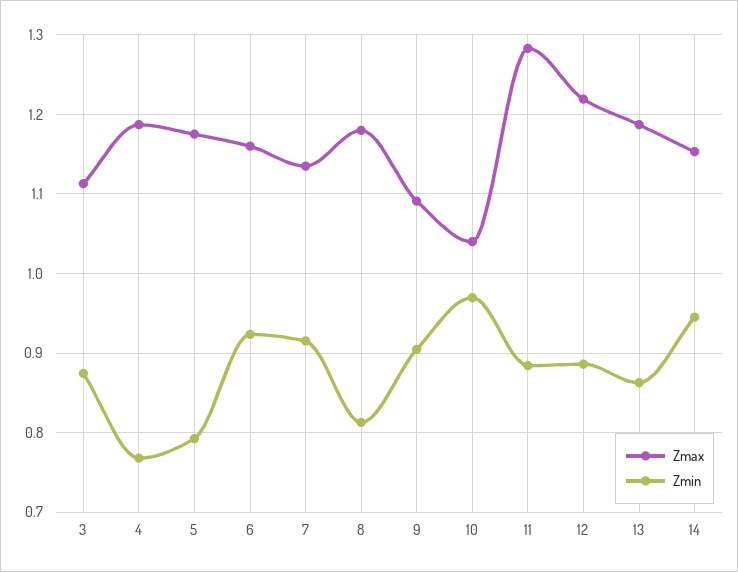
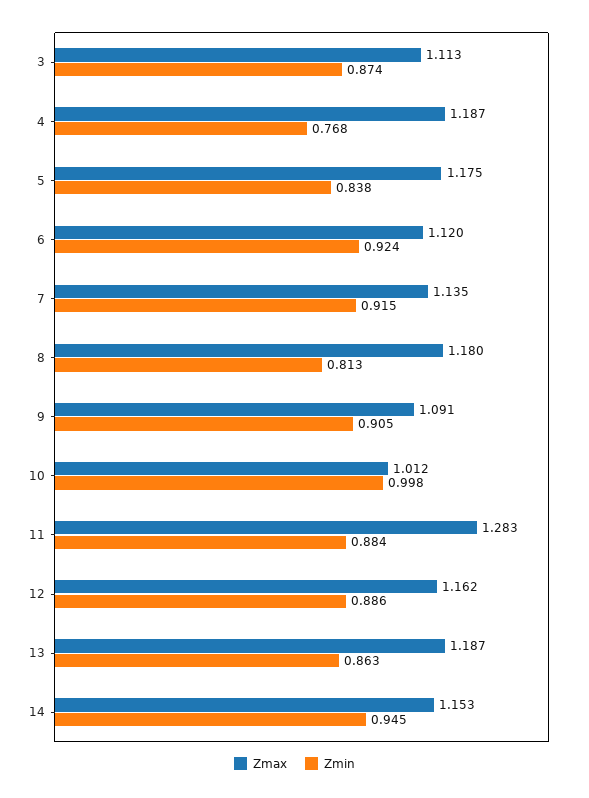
  {
    "Zmax": {
      "3": 1.113,
      "4": 1.187,
      "5": 1.175,
-     "6": 1.16,
+     "6": 1.12,
      "7": 1.135,
      "8": 1.18,
      "9": 1.091,
-     "10": 1.04,
+     "10": 1.012,
      "11": 1.283,
-     "12": 1.22,
+     "12": 1.162,
      "13": 1.187,
      "14": 1.153
    },
    "Zmin": {
      "3": 0.874,
      "4": 0.768,
-     "5": 0.79,
+     "5": 0.838,
      "6": 0.924,
      "7": 0.915,
      "8": 0.813,
      "9": 0.905,
-     "10": 0.97,
+     "10": 0.998,
      "11": 0.884,
      "12": 0.886,
      "13": 0.863,
      "14": 0.945
    }
  }

